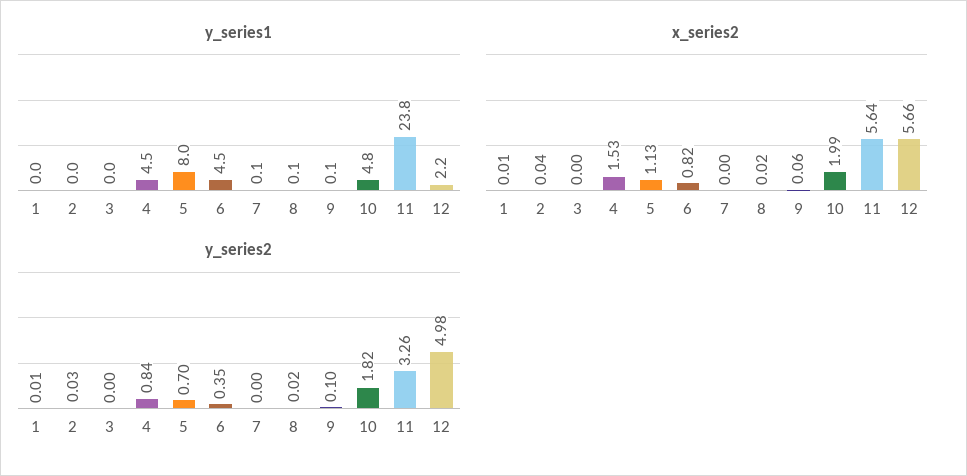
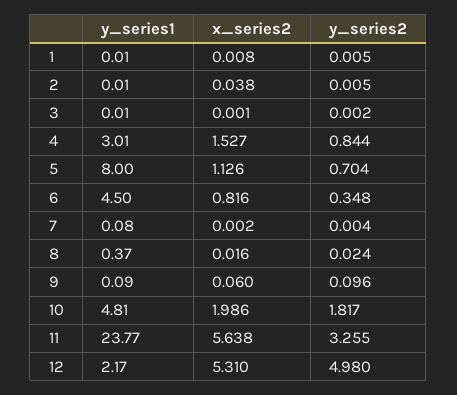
  {
    "y_series1": {
      "1": 0.01,
      "2": 0.01,
      "3": 0.01,
-     "4": 4.5,
+     "4": 3.01,
      "5": 8,
      "6": 4.5,
      "7": 0.08,
-     "8": 0.1,
+     "8": 0.37,
      "9": 0.09,
      "10": 4.81,
      "11": 23.77,
      "12": 2.17
    },
    "x_series2": {
      "1": 0.008,
      "2": 0.038,
      "3": 0.001,
      "4": 1.527,
      "5": 1.126,
      "6": 0.816,
      "7": 0.002,
      "8": 0.016,
      "9": 0.06,
      "10": 1.986,
      "11": 5.638,
-     "12": 5.66
+     "12": 5.31
    },
    "y_series2": {
      "1": 0.005,
-     "2": 0.03,
+     "2": 0.005,
      "3": 0.002,
      "4": 0.844,
      "5": 0.704,
      "6": 0.348,
      "7": 0.004,
      "8": 0.024,
      "9": 0.096,
      "10": 1.817,
      "11": 3.255,
      "12": 4.98
    }
  }

